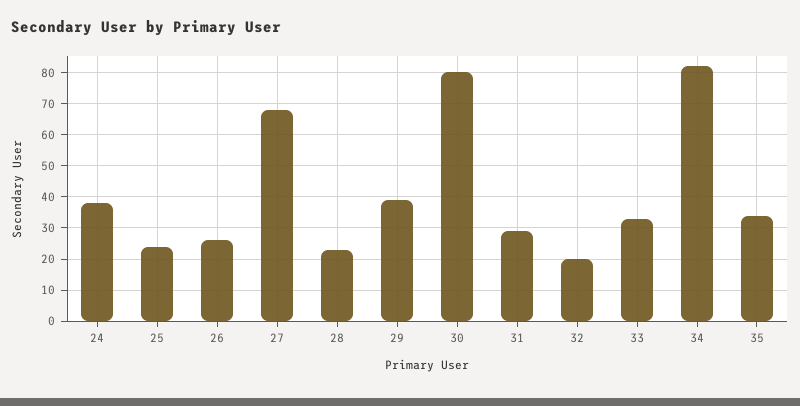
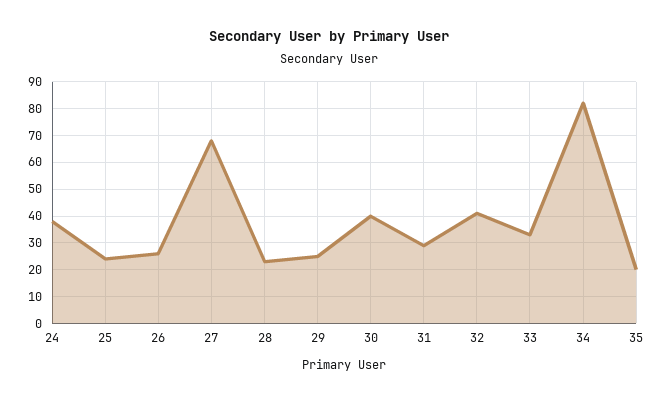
  {
    "24": 40,
    "25": 25,
    "26": 25,
    "27": 70,
    "28": 25,
-   "29": 40,
+   "29": 25,
-   "30": 80,
+   "30": 40,
    "31": 30,
-   "32": 20,
+   "32": 40,
    "33": 35,
    "34": 80,
-   "35": 35
+   "35": 20
  }

